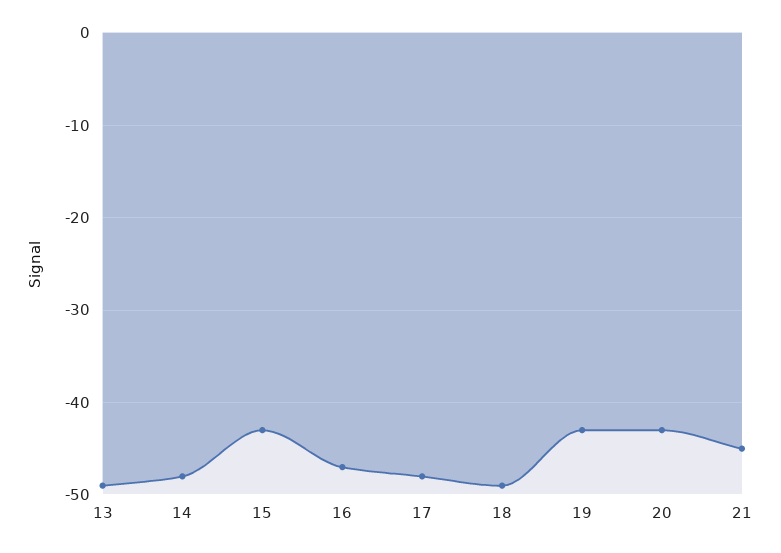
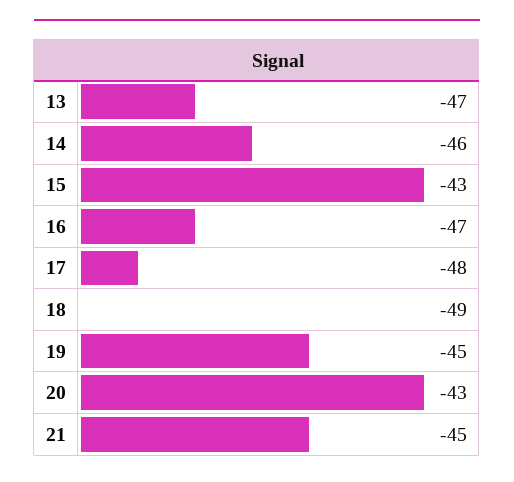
  {
-   "13": -49,
+   "13": -47,
-   "14": -48,
+   "14": -46,
    "15": -43,
    "16": -47,
    "17": -48,
    "18": -49,
-   "19": -43,
+   "19": -45,
    "20": -43,
    "21": -45
  }

